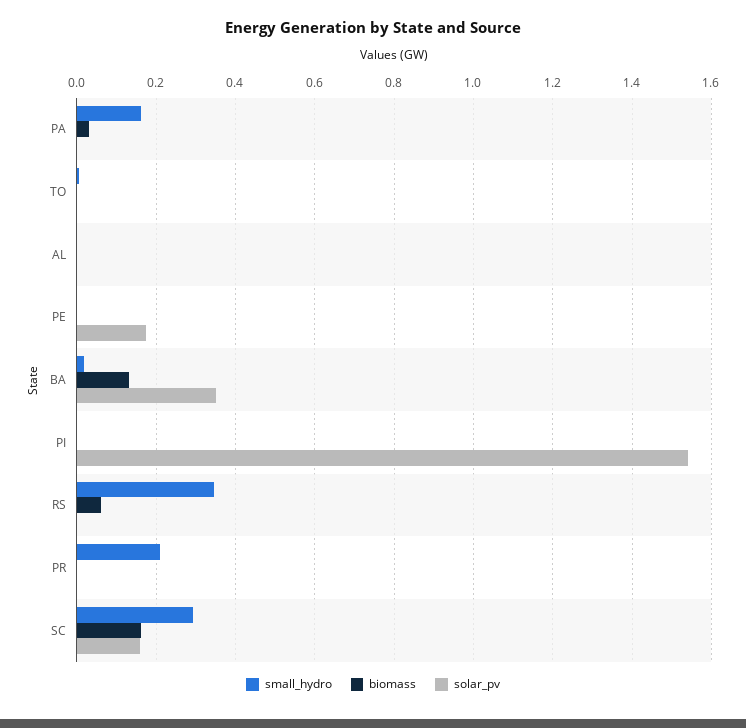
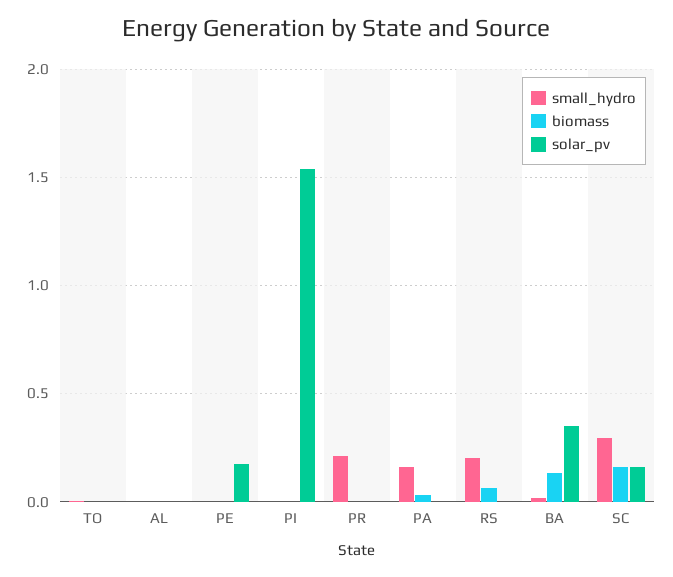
  {
    "small_hydro": {
      "PA": 0.16,
      "TO": 0,
      "AL": 0,
      "PE": 0,
      "BA": 0.02,
      "PI": 0,
-     "RS": 0.34,
+     "RS": 0.2,
      "PR": 0.22,
      "SC": 0.3
    },
    "biomass": {
      "PA": 0.04,
      "TO": 0,
      "AL": 0,
      "PE": 0,
      "BA": 0.14,
      "PI": 0,
      "RS": 0.06,
      "PR": 0,
      "SC": 0.16
    },
    "solar_pv": {
      "PA": 0,
      "TO": 0,
      "AL": 0,
      "PE": 0.18,
      "BA": 0.36,
      "PI": 1.54,
      "RS": 0,
      "PR": 0,
      "SC": 0.16
    }
  }

